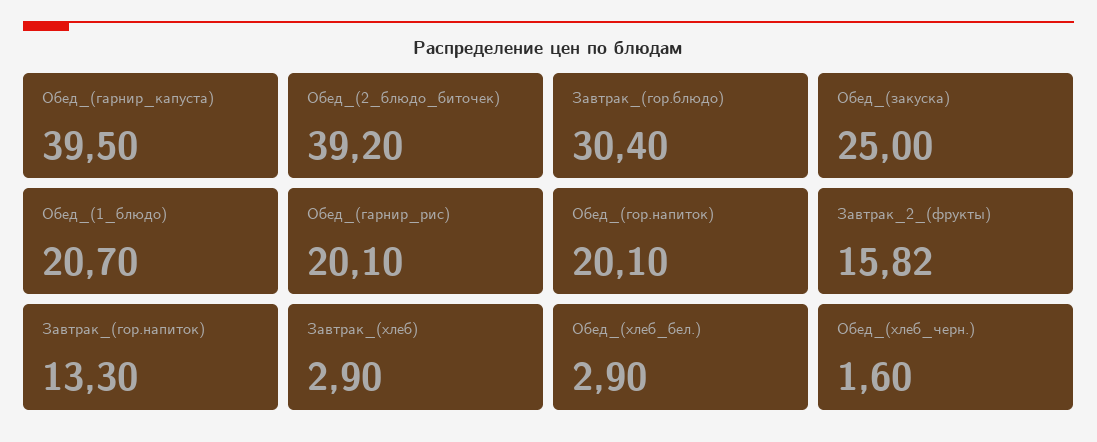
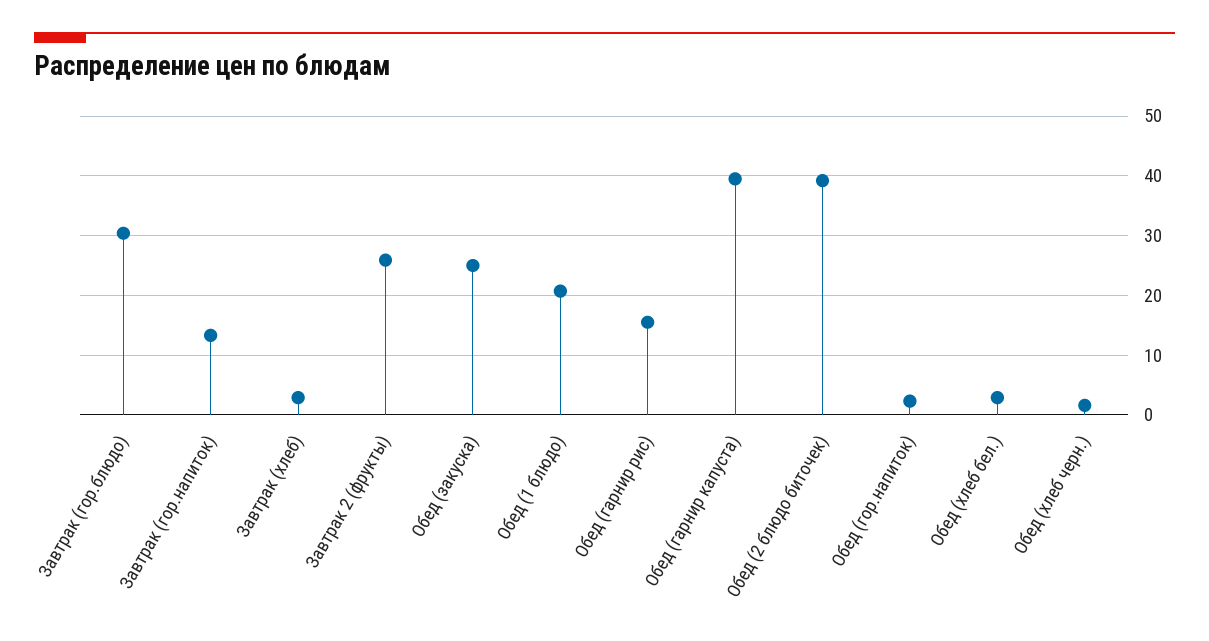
  {
    "Обед_(гарнир_капуста)": 39.5,
    "Обед_(2_блюдо_биточек)": 39.2,
    "Завтрак_(гор.блюдо)": 30.4,
    "Обед_(закуска)": 25,
    "Обед_(1_блюдо)": 20.7,
-   "Обед_(гарнир_рис)": 20.1,
+   "Обед_(гарнир_рис)": 16,
-   "Обед_(гор.напиток)": 20.1,
+   "Обед_(гор.напиток)": 2,
-   "Завтрак_2_(фрукты)": 15.82,
+   "Завтрак_2_(фрукты)": 26,
    "Завтрак_(гор.напиток)": 13.3,
    "Завтрак_(хлеб)": 2.9,
    "Обед_(хлеб_бел.)": 2.9,
    "Обед_(хлеб_черн.)": 1.6
  }

